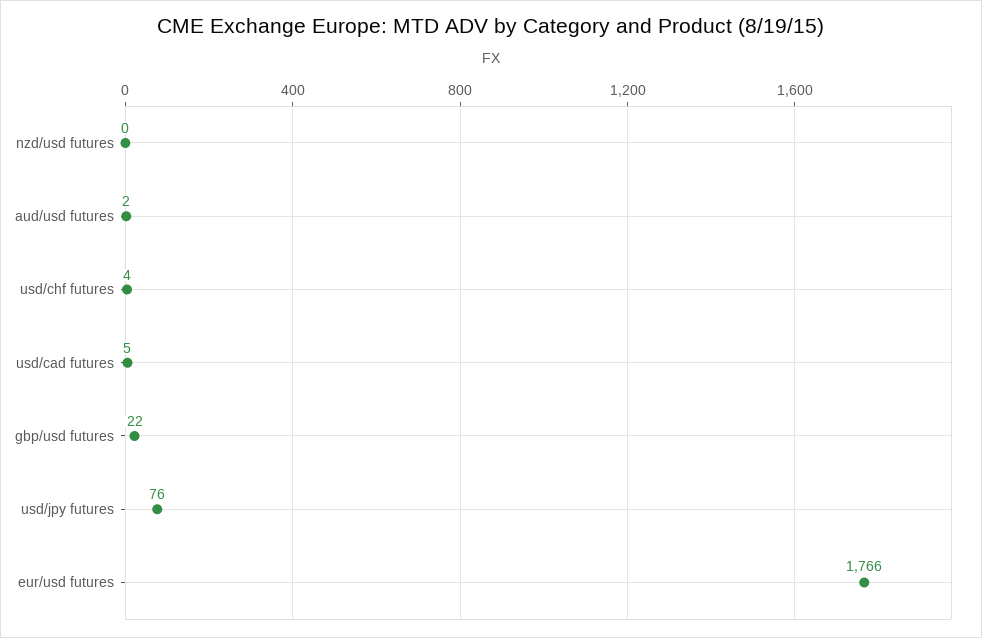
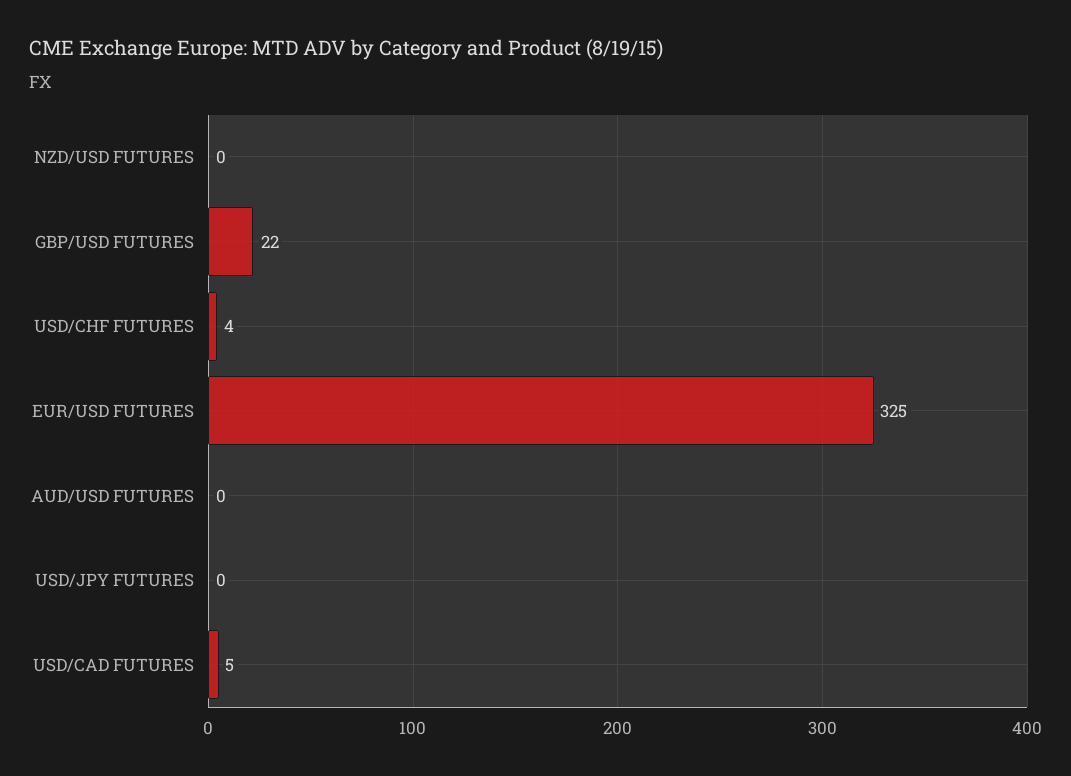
  {
    "nzd/usd futures": 0,
-   "aud/usd futures": 2,
+   "aud/usd futures": 0,
    "usd/chf futures": 4,
    "usd/cad futures": 5,
    "gbp/usd futures": 22,
-   "usd/jpy futures": 76,
+   "usd/jpy futures": 0,
-   "eur/usd futures": 1766
+   "eur/usd futures": 325
  }

